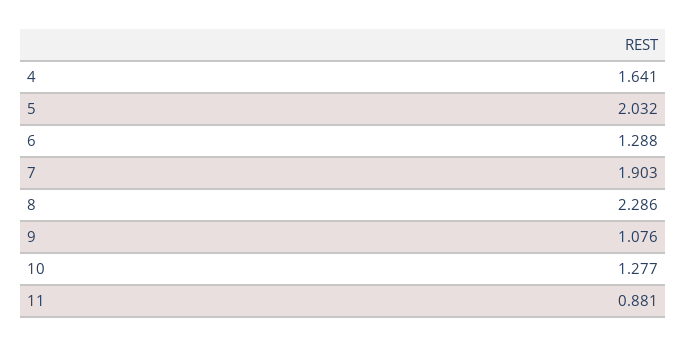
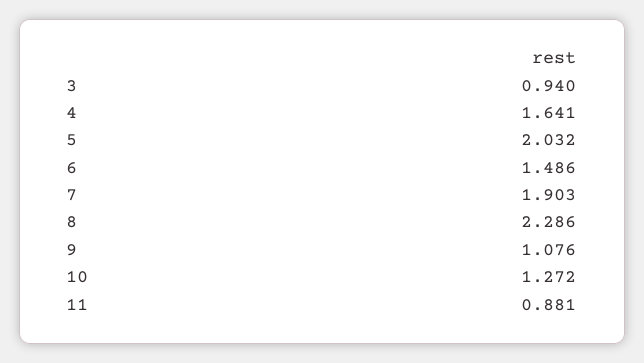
  {
    "4": 1.641,
    "5": 2.032,
-   "6": 1.288,
+   "6": 1.486,
    "7": 1.903,
    "8": 2.286,
    "9": 1.076,
-   "10": 1.277,
+   "10": 1.272,
-   "11": 0.881
+   "11": 0.881,
+   "3": 0.94
  }

